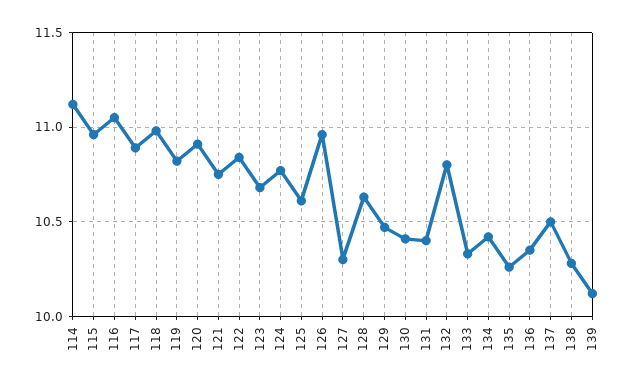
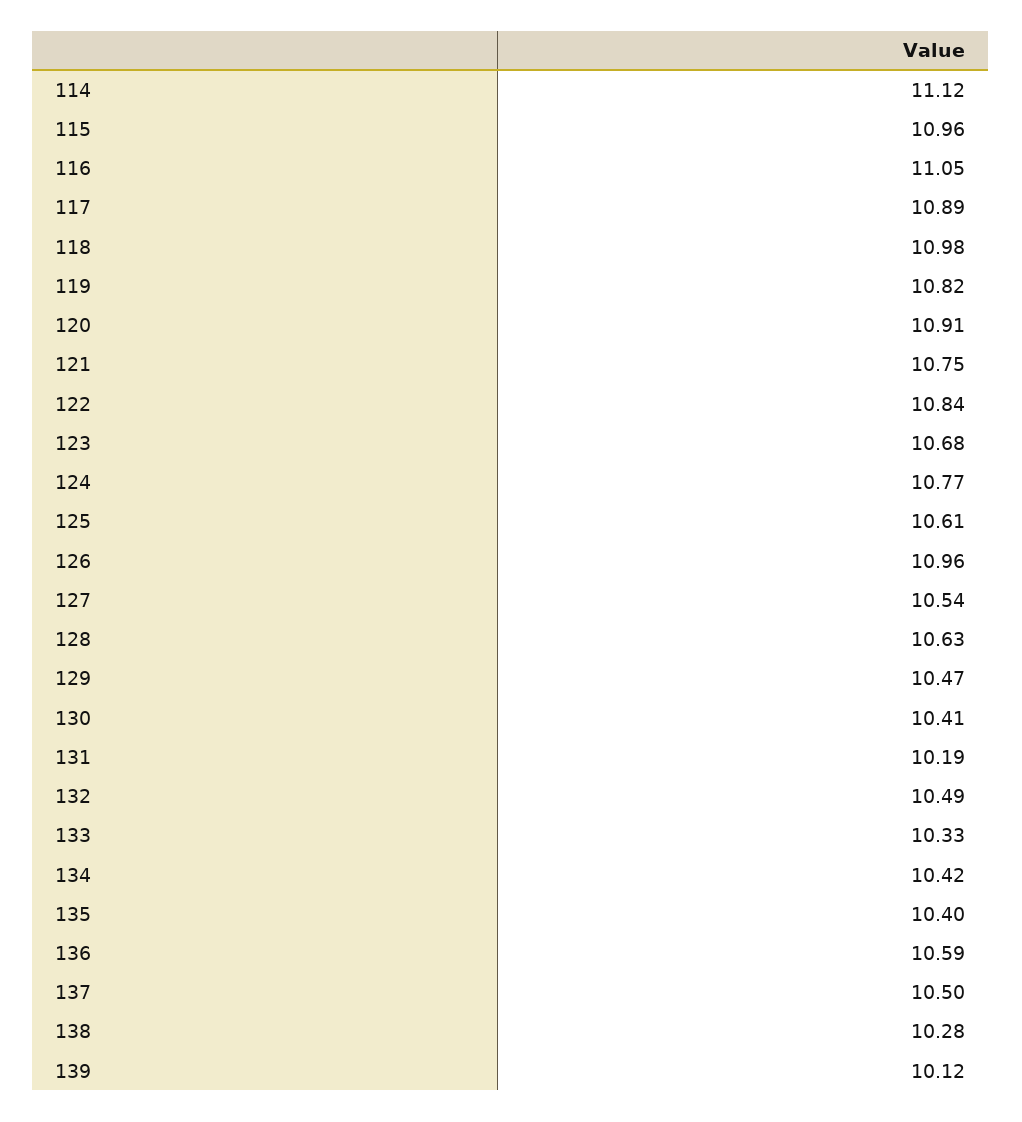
  {
    "114": 11.12,
    "115": 10.96,
    "116": 11.05,
    "117": 10.89,
    "118": 10.98,
    "119": 10.82,
    "120": 10.91,
    "121": 10.75,
    "122": 10.84,
    "123": 10.68,
    "124": 10.77,
    "125": 10.61,
    "126": 10.96,
-   "127": 10.3,
+   "127": 10.54,
    "128": 10.63,
    "129": 10.47,
    "130": 10.41,
-   "131": 10.4,
+   "131": 10.19,
-   "132": 10.8,
+   "132": 10.49,
    "133": 10.33,
    "134": 10.42,
-   "135": 10.25,
+   "135": 10.4,
-   "136": 10.35,
+   "136": 10.59,
    "137": 10.5,
    "138": 10.28,
    "139": 10.12
  }

